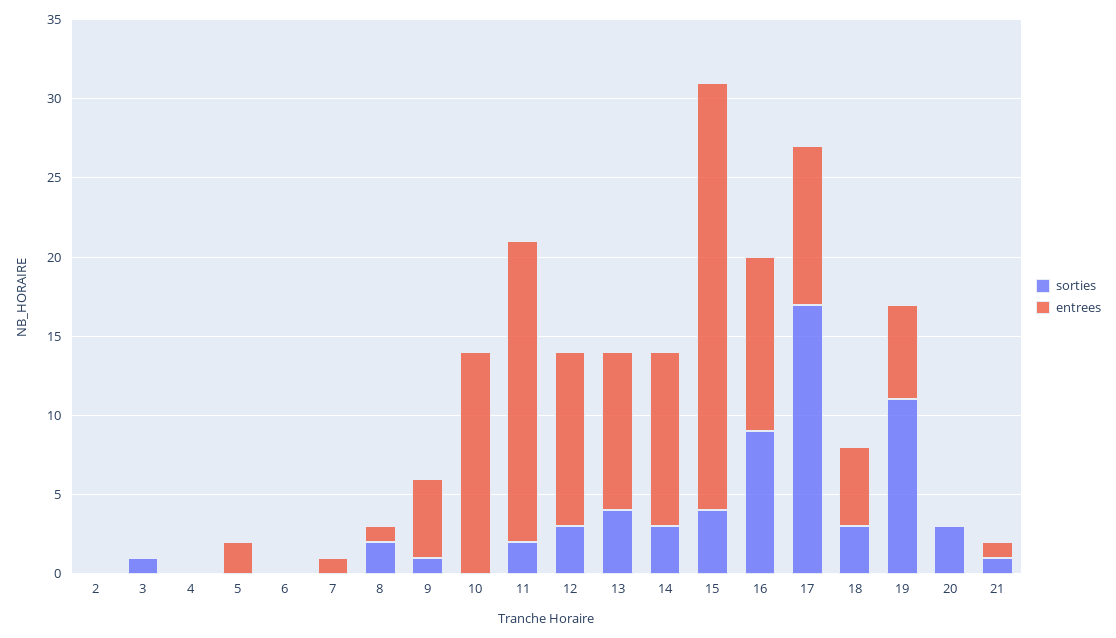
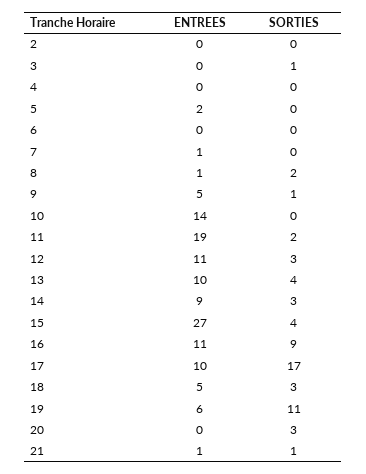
  {
    "sorties": {
      "2": 0,
      "3": 1,
      "4": 0,
      "5": 0,
      "6": 0,
      "7": 0,
      "8": 2,
      "9": 1,
      "10": 0,
      "11": 2,
      "12": 3,
      "13": 4,
      "14": 3,
      "15": 4,
      "16": 9,
      "17": 17,
      "18": 3,
      "19": 11,
      "20": 3,
      "21": 1
    },
    "entrees": {
      "2": 0,
      "3": 0,
      "4": 0,
      "5": 2,
      "6": 0,
      "7": 1,
      "8": 1,
      "9": 5,
      "10": 14,
      "11": 19,
      "12": 11,
      "13": 10,
-     "14": 11,
+     "14": 9,
      "15": 27,
      "16": 11,
      "17": 10,
      "18": 5,
      "19": 6,
      "20": 0,
      "21": 1
    }
  }

